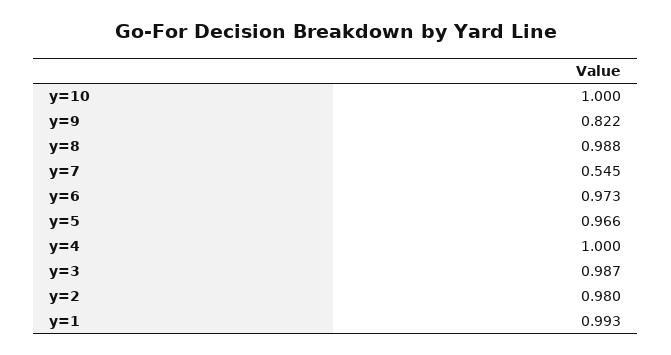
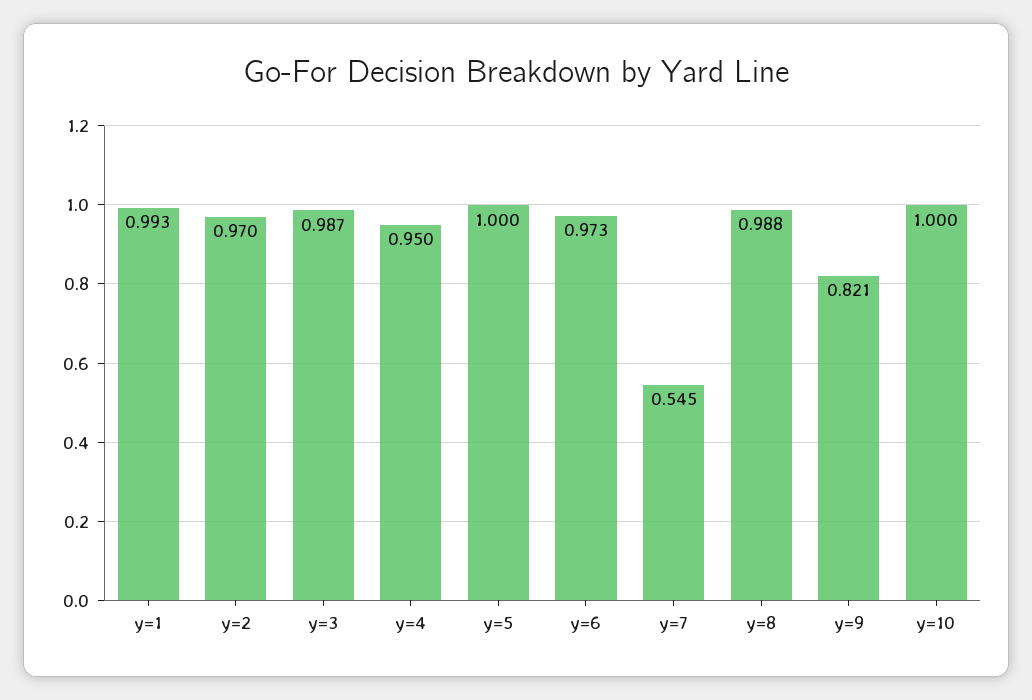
  {
    "y=10": 1,
-   "y=9": 0.822,
+   "y=9": 0.821,
    "y=8": 0.988,
    "y=7": 0.545,
    "y=6": 0.973,
-   "y=5": 0.966,
+   "y=5": 1,
-   "y=4": 1,
+   "y=4": 0.95,
    "y=3": 0.987,
-   "y=2": 0.98,
+   "y=2": 0.97,
    "y=1": 0.993
  }

